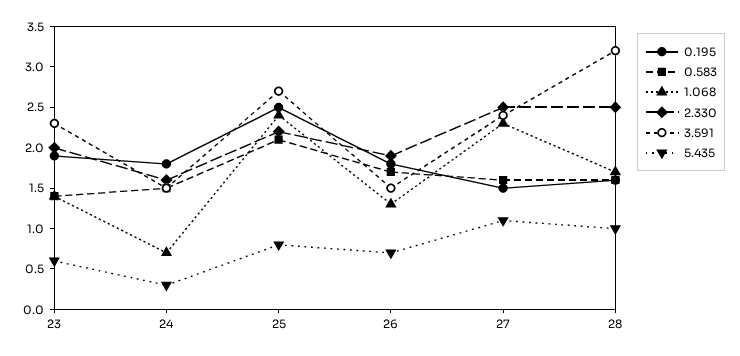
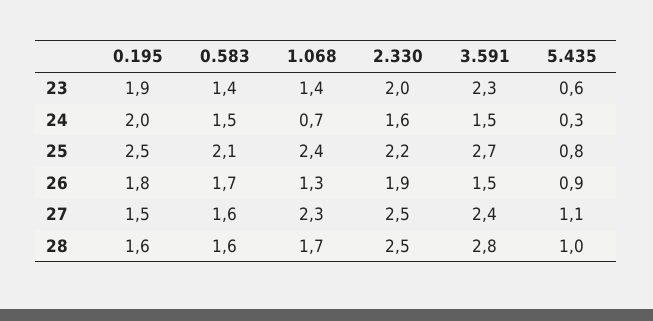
  {
    "0.195": {
      "23": 1.9,
-     "24": 1.8,
+     "24": 2,
      "25": 2.5,
      "26": 1.8,
      "27": 1.5,
      "28": 1.6
    },
    "0.583": {
      "23": 1.4,
      "24": 1.5,
      "25": 2.1,
      "26": 1.7,
      "27": 1.6,
      "28": 1.6
    },
    "1.068": {
      "23": 1.4,
      "24": 0.7,
      "25": 2.4,
      "26": 1.3,
      "27": 2.3,
      "28": 1.7
    },
    "2.330": {
      "23": 2,
      "24": 1.6,
      "25": 2.2,
      "26": 1.9,
      "27": 2.5,
      "28": 2.5
    },
    "3.591": {
      "23": 2.3,
      "24": 1.5,
      "25": 2.7,
      "26": 1.5,
      "27": 2.4,
-     "28": 3.2
+     "28": 2.8
    },
    "5.435": {
      "23": 0.6,
      "24": 0.3,
      "25": 0.8,
-     "26": 0.7,
+     "26": 0.9,
      "27": 1.1,
      "28": 1
    }
  }

